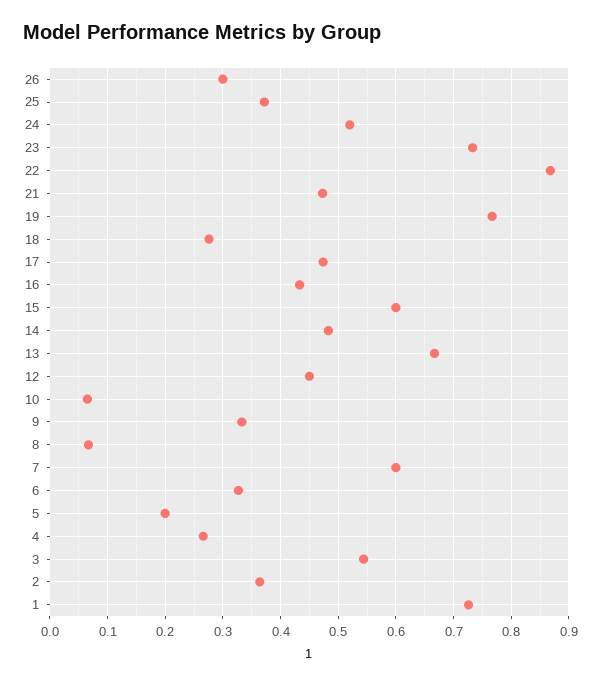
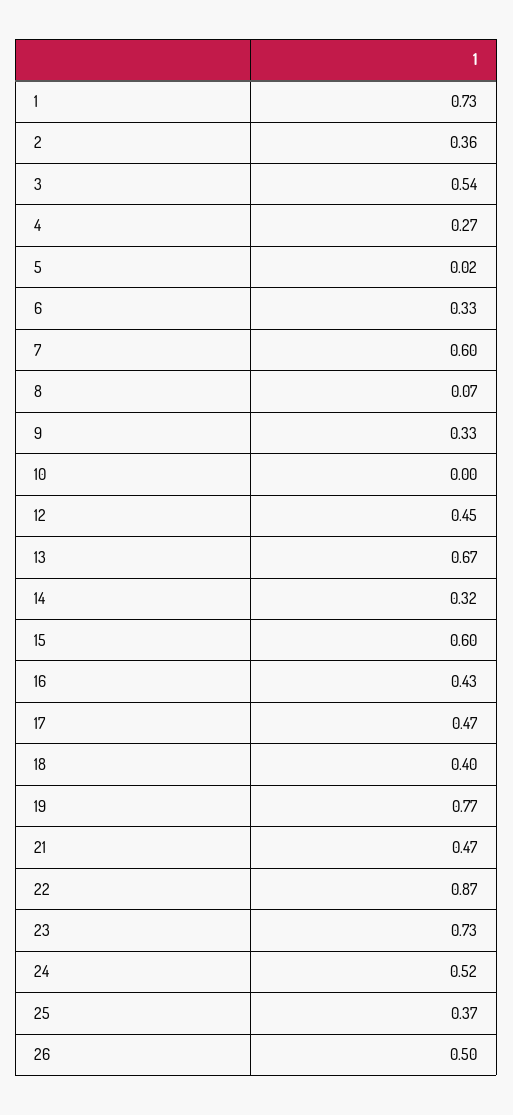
  {
-   "26": 0.3,
+   "26": 0.5,
    "25": 0.37,
    "24": 0.52,
    "23": 0.73,
    "22": 0.87,
    "21": 0.47,
    "19": 0.77,
-   "18": 0.28,
+   "18": 0.4,
    "17": 0.47,
    "16": 0.43,
    "15": 0.6,
-   "14": 0.48,
+   "14": 0.32,
    "13": 0.67,
    "12": 0.45,
-   "10": 0.06,
+   "10": 0,
    "9": 0.33,
    "8": 0.07,
    "7": 0.6,
    "6": 0.33,
-   "5": 0.2,
+   "5": 0.02,
    "4": 0.27,
    "3": 0.54,
    "2": 0.36,
    "1": 0.73
  }

